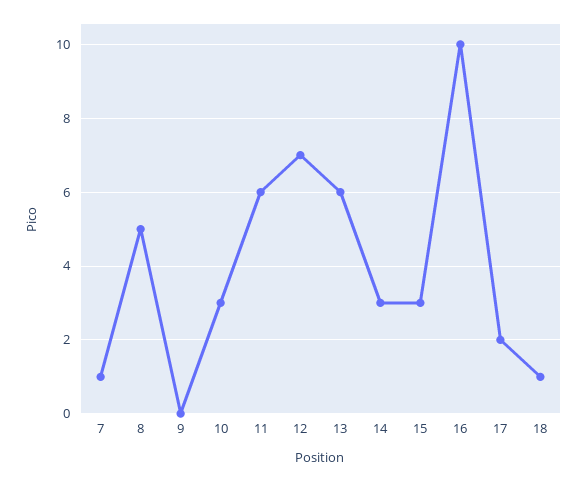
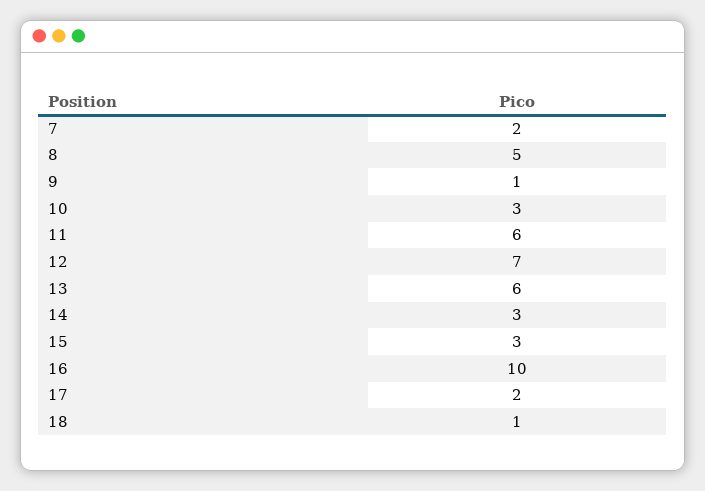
  {
-   "7": 1,
+   "7": 2,
    "8": 5,
-   "9": 0,
+   "9": 1,
    "10": 3,
    "11": 6,
    "12": 7,
    "13": 6,
    "14": 3,
    "15": 3,
    "16": 10,
    "17": 2,
    "18": 1
  }

